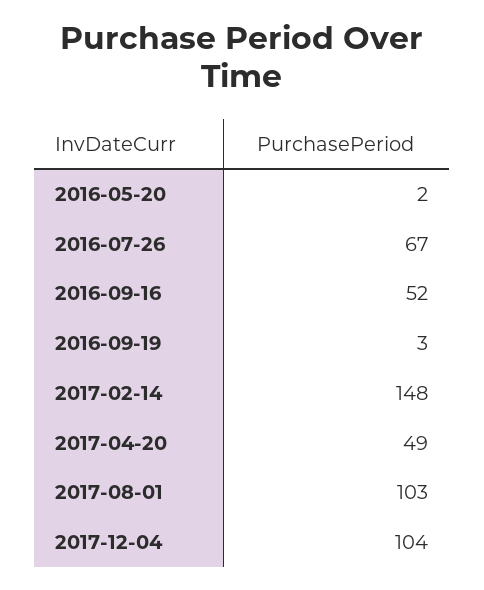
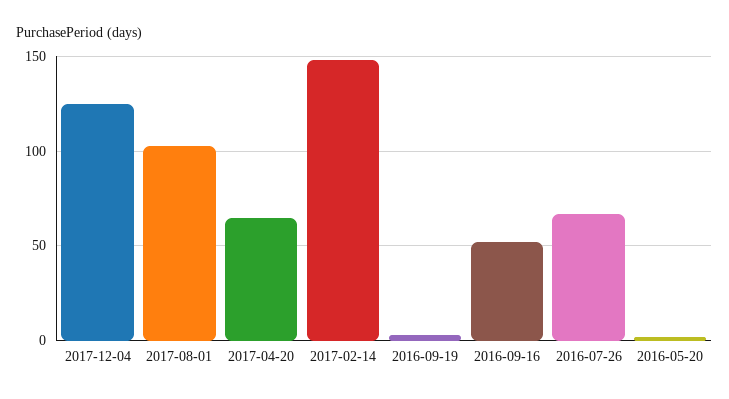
  {
    "2016-05-20": 2,
    "2016-07-26": 67,
    "2016-09-16": 52,
    "2016-09-19": 3,
    "2017-02-14": 148,
-   "2017-04-20": 49,
+   "2017-04-20": 65,
    "2017-08-01": 103,
-   "2017-12-04": 104
+   "2017-12-04": 125
  }

